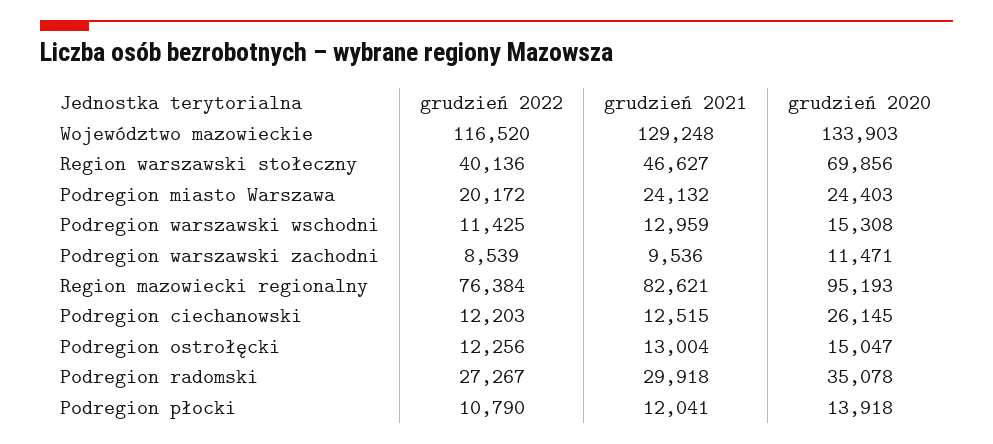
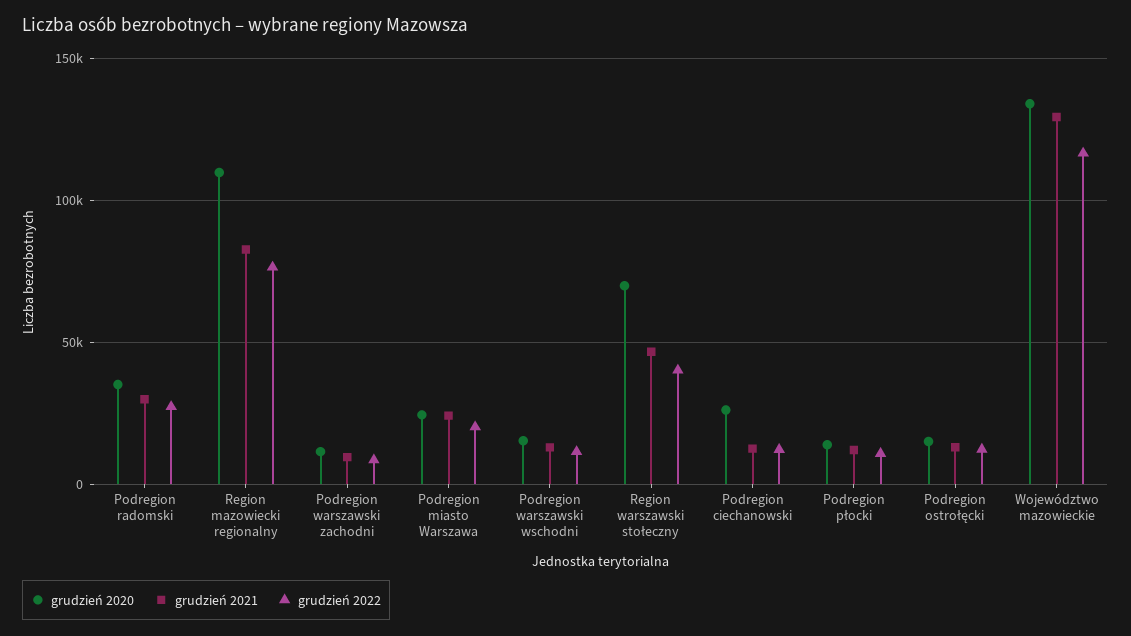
  {
    "grudzień 2022": {
      "Województwo mazowieckie": 116520,
      "Region warszawski stołeczny": 40136,
      "Podregion miasto Warszawa": 20172,
      "Podregion warszawski wschodni": 11425,
      "Podregion warszawski zachodni": 8539,
      "Region mazowiecki regionalny": 76384,
      "Podregion ciechanowski": 12203,
      "Podregion ostrołęcki": 12256,
      "Podregion radomski": 27267,
      "Podregion płocki": 10790
    },
    "grudzień 2021": {
      "Województwo mazowieckie": 129248,
      "Region warszawski stołeczny": 46627,
      "Podregion miasto Warszawa": 24132,
      "Podregion warszawski wschodni": 12959,
      "Podregion warszawski zachodni": 9536,
      "Region mazowiecki regionalny": 82621,
      "Podregion ciechanowski": 12515,
      "Podregion ostrołęcki": 13004,
      "Podregion radomski": 29918,
      "Podregion płocki": 12041
    },
    "grudzień 2020": {
      "Województwo mazowieckie": 133903,
      "Region warszawski stołeczny": 69856,
      "Podregion miasto Warszawa": 24403,
      "Podregion warszawski wschodni": 15308,
      "Podregion warszawski zachodni": 11471,
-     "Region mazowiecki regionalny": 95193,
+     "Region mazowiecki regionalny": 110000,
      "Podregion ciechanowski": 26145,
      "Podregion ostrołęcki": 15047,
      "Podregion radomski": 35078,
      "Podregion płocki": 13918
    }
  }

